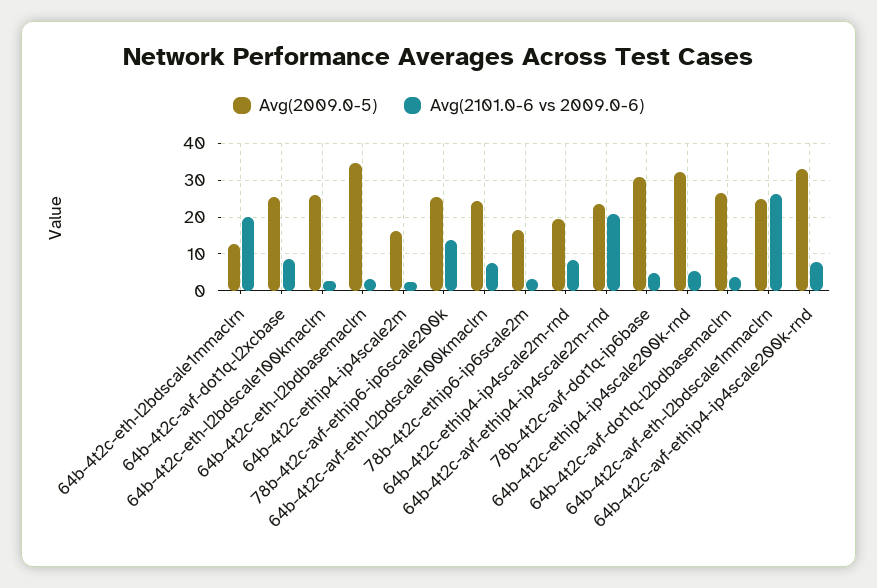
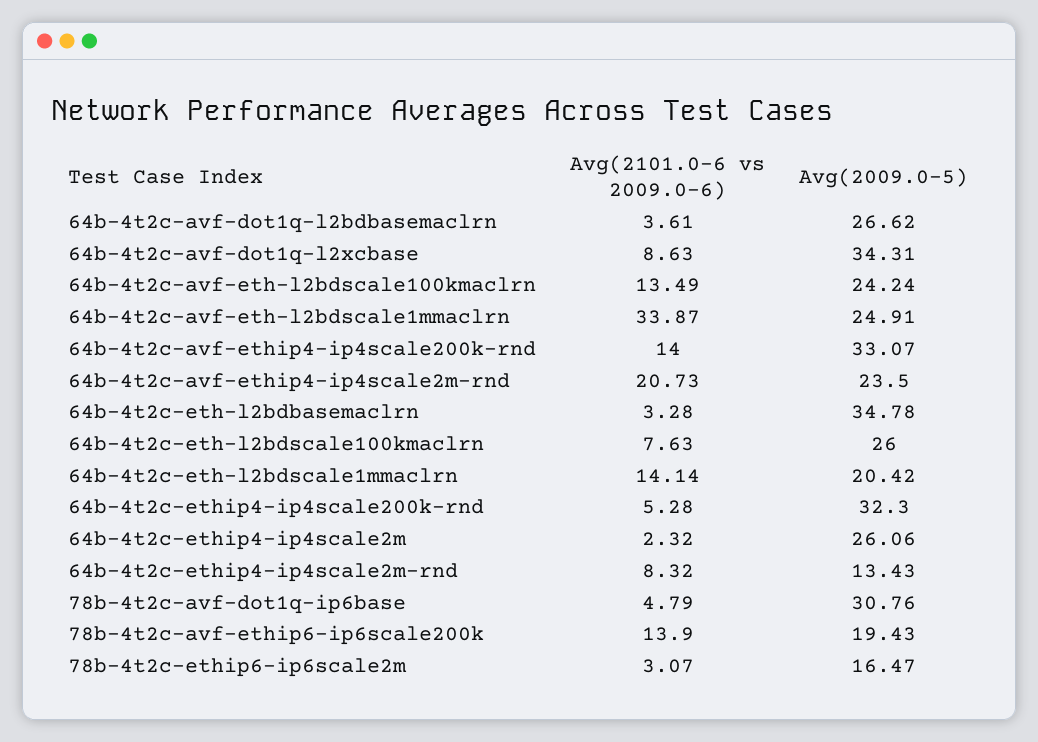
  {
    "Avg(2009.0-5)": {
-     "64b-4t2c-eth-l2bdscale1mmaclrn": 12,
+     "64b-4t2c-eth-l2bdscale1mmaclrn": 20.42,
-     "64b-4t2c-avf-dot1q-l2xcbase": 26,
+     "64b-4t2c-avf-dot1q-l2xcbase": 34.31,
      "64b-4t2c-eth-l2bdscale100kmaclrn": 26,
      "64b-4t2c-eth-l2bdbasemaclrn": 34.78,
-     "64b-4t2c-ethip4-ip4scale2m": 16,
+     "64b-4t2c-ethip4-ip4scale2m": 26.06,
-     "78b-4t2c-avf-ethip6-ip6scale200k": 26,
+     "78b-4t2c-avf-ethip6-ip6scale200k": 19.43,
      "64b-4t2c-avf-eth-l2bdscale100kmaclrn": 24.24,
      "78b-4t2c-ethip6-ip6scale2m": 16.47,
-     "64b-4t2c-ethip4-ip4scale2m-rnd": 20,
+     "64b-4t2c-ethip4-ip4scale2m-rnd": 13.43,
      "64b-4t2c-avf-ethip4-ip4scale2m-rnd": 23.5,
      "78b-4t2c-avf-dot1q-ip6base": 30.76,
      "64b-4t2c-ethip4-ip4scale200k-rnd": 32.3,
      "64b-4t2c-avf-dot1q-l2bdbasemaclrn": 26.62,
      "64b-4t2c-avf-eth-l2bdscale1mmaclrn": 24.91,
      "64b-4t2c-avf-ethip4-ip4scale200k-rnd": 33.07
    },
    "Avg(2101.0-6 vs 2009.0-6)": {
-     "64b-4t2c-eth-l2bdscale1mmaclrn": 20,
+     "64b-4t2c-eth-l2bdscale1mmaclrn": 14.14,
      "64b-4t2c-avf-dot1q-l2xcbase": 8.63,
-     "64b-4t2c-eth-l2bdscale100kmaclrn": 2,
+     "64b-4t2c-eth-l2bdscale100kmaclrn": 7.63,
      "64b-4t2c-eth-l2bdbasemaclrn": 3.28,
      "64b-4t2c-ethip4-ip4scale2m": 2.32,
      "78b-4t2c-avf-ethip6-ip6scale200k": 13.9,
-     "64b-4t2c-avf-eth-l2bdscale100kmaclrn": 8,
+     "64b-4t2c-avf-eth-l2bdscale100kmaclrn": 13.49,
      "78b-4t2c-ethip6-ip6scale2m": 3.07,
      "64b-4t2c-ethip4-ip4scale2m-rnd": 8.32,
      "64b-4t2c-avf-ethip4-ip4scale2m-rnd": 20.73,
      "78b-4t2c-avf-dot1q-ip6base": 4.79,
      "64b-4t2c-ethip4-ip4scale200k-rnd": 5.28,
      "64b-4t2c-avf-dot1q-l2bdbasemaclrn": 3.61,
-     "64b-4t2c-avf-eth-l2bdscale1mmaclrn": 26,
+     "64b-4t2c-avf-eth-l2bdscale1mmaclrn": 33.87,
-     "64b-4t2c-avf-ethip4-ip4scale200k-rnd": 8
+     "64b-4t2c-avf-ethip4-ip4scale200k-rnd": 14
    }
  }

